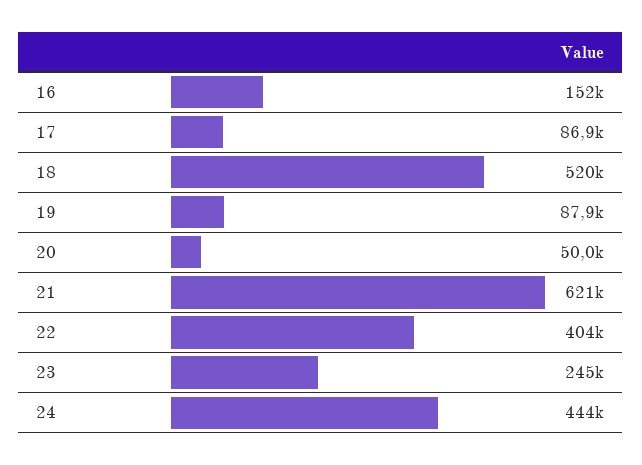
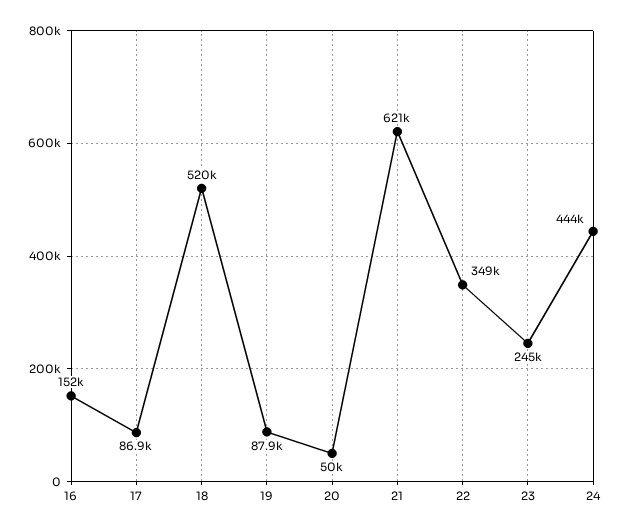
  {
    "16": 152000,
    "17": 86900,
    "18": 520000,
    "19": 87900,
    "20": 50000,
    "21": 621000,
-   "22": 404000,
+   "22": 349000,
    "23": 245000,
    "24": 444000
  }

